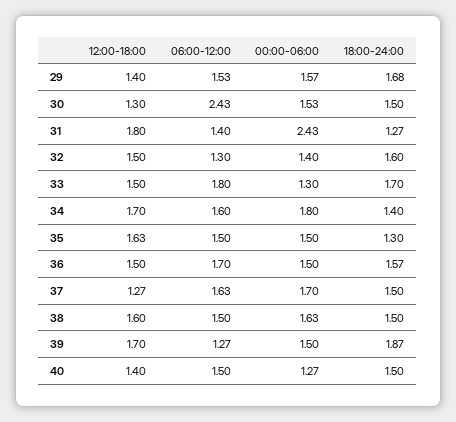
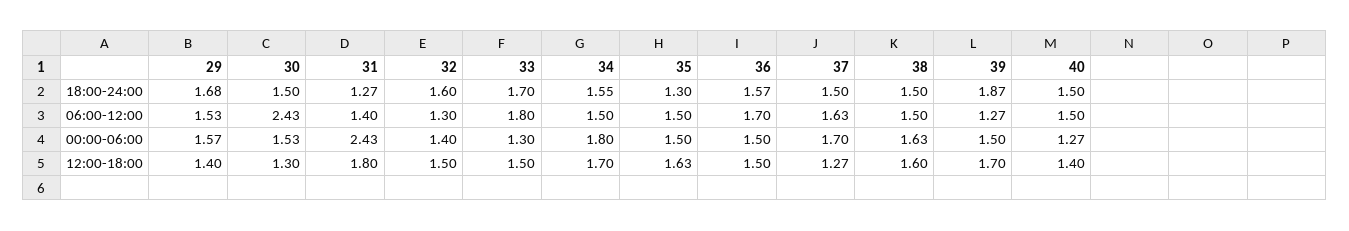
  {
    "12:00-18:00": {
      "29": 1.4,
      "30": 1.3,
      "31": 1.8,
      "32": 1.5,
      "33": 1.5,
      "34": 1.7,
      "35": 1.63,
      "36": 1.5,
      "37": 1.27,
      "38": 1.6,
      "39": 1.7,
      "40": 1.4
    },
    "06:00-12:00": {
      "29": 1.53,
      "30": 2.43,
      "31": 1.4,
      "32": 1.3,
      "33": 1.8,
-     "34": 1.6,
+     "34": 1.5,
      "35": 1.5,
      "36": 1.7,
      "37": 1.63,
      "38": 1.5,
      "39": 1.27,
      "40": 1.5
    },
    "00:00-06:00": {
      "29": 1.57,
      "30": 1.53,
      "31": 2.43,
      "32": 1.4,
      "33": 1.3,
      "34": 1.8,
      "35": 1.5,
      "36": 1.5,
      "37": 1.7,
      "38": 1.63,
      "39": 1.5,
      "40": 1.27
    },
    "18:00-24:00": {
      "29": 1.68,
      "30": 1.5,
      "31": 1.27,
      "32": 1.6,
      "33": 1.7,
-     "34": 1.4,
+     "34": 1.55,
      "35": 1.3,
      "36": 1.57,
      "37": 1.5,
      "38": 1.5,
      "39": 1.87,
      "40": 1.5
    }
  }

